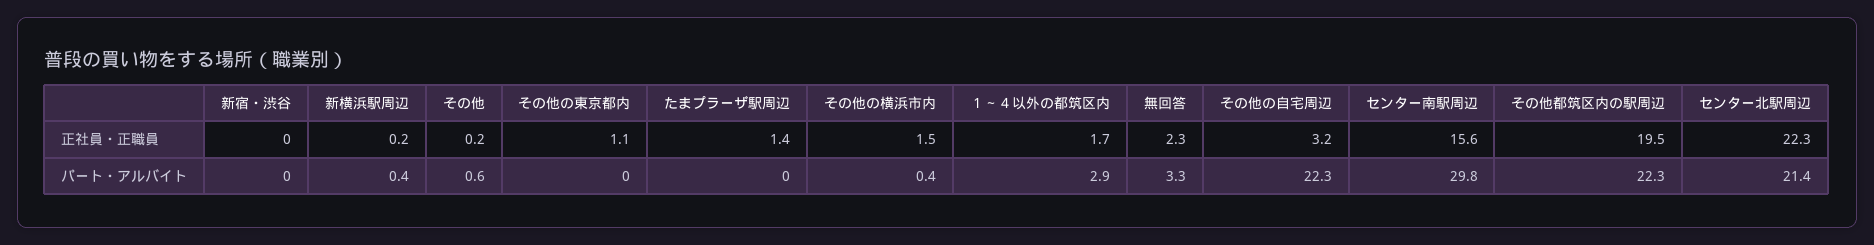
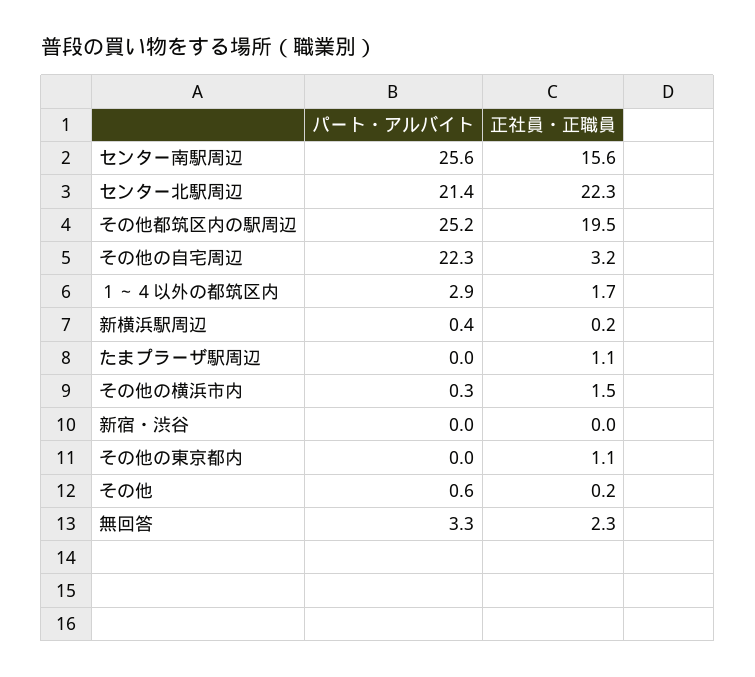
  {
    "新宿・渋谷": {
      "正社員・正職員": 0,
      "パート・アルバイト": 0
    },
    "新横浜駅周辺": {
      "正社員・正職員": 0.2,
      "パート・アルバイト": 0.4
    },
    "その他": {
      "正社員・正職員": 0.2,
      "パート・アルバイト": 0.6
    },
    "その他の東京都内": {
      "正社員・正職員": 1.1,
      "パート・アルバイト": 0
    },
    "たまプラーザ駅周辺": {
-     "正社員・正職員": 1.4,
+     "正社員・正職員": 1.1,
      "パート・アルバイト": 0
    },
    "その他の横浜市内": {
      "正社員・正職員": 1.5,
-     "パート・アルバイト": 0.4
+     "パート・アルバイト": 0.3
    },
    "１～４以外の都筑区内": {
      "正社員・正職員": 1.7,
      "パート・アルバイト": 2.9
    },
    "無回答": {
      "正社員・正職員": 2.3,
      "パート・アルバイト": 3.3
    },
    "その他の自宅周辺": {
      "正社員・正職員": 3.2,
      "パート・アルバイト": 22.3
    },
    "センター南駅周辺": {
      "正社員・正職員": 15.6,
-     "パート・アルバイト": 29.8
+     "パート・アルバイト": 25.6
    },
    "その他都筑区内の駅周辺": {
      "正社員・正職員": 19.5,
-     "パート・アルバイト": 22.3
+     "パート・アルバイト": 25.2
    },
    "センター北駅周辺": {
      "正社員・正職員": 22.3,
      "パート・アルバイト": 21.4
    }
  }

